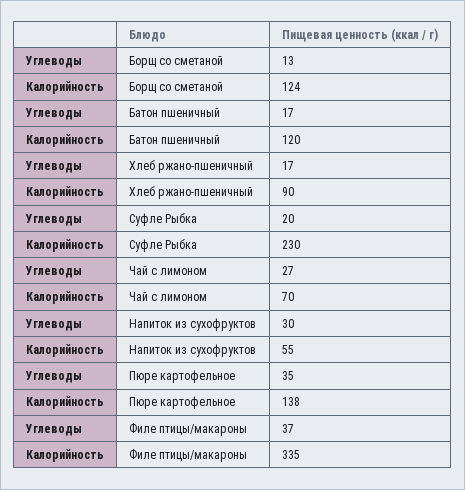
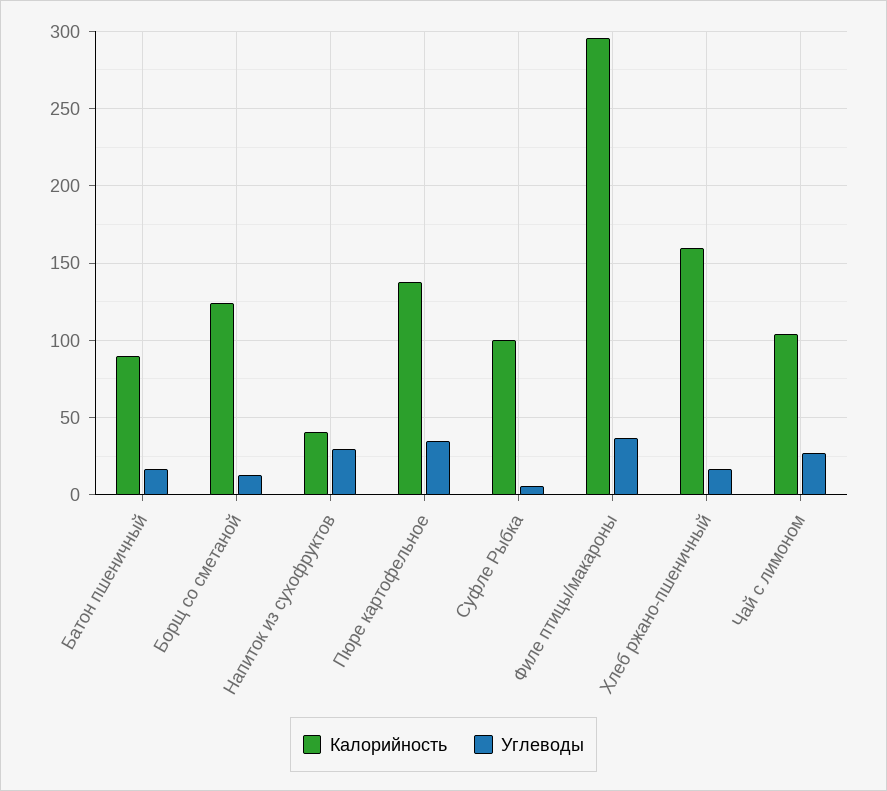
  {
    "Углеводы": {
      "Борщ со сметаной": 13,
      "Батон пшеничный": 17,
      "Хлеб ржано-пшеничный": 17,
-     "Суфле Рыбка": 20,
+     "Суфле Рыбка": 5,
      "Чай с лимоном": 27,
      "Напиток из сухофруктов": 30,
      "Пюре картофельное": 35,
      "Филе птицы/макароны": 37
    },
    "Калорийность": {
      "Борщ со сметаной": 124,
-     "Батон пшеничный": 120,
+     "Батон пшеничный": 90,
-     "Хлеб ржано-пшеничный": 90,
+     "Хлеб ржано-пшеничный": 160,
-     "Суфле Рыбка": 230,
+     "Суфле Рыбка": 100,
-     "Чай с лимоном": 70,
+     "Чай с лимоном": 105,
-     "Напиток из сухофруктов": 55,
+     "Напиток из сухофруктов": 40,
      "Пюре картофельное": 138,
-     "Филе птицы/макароны": 335
+     "Филе птицы/макароны": 295
    }
  }

